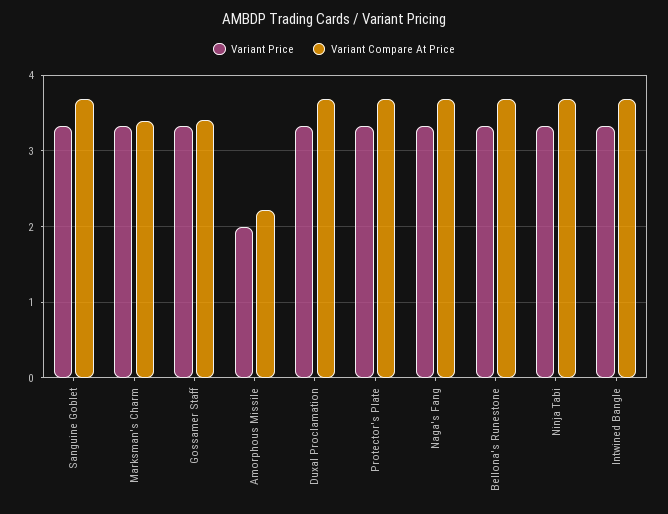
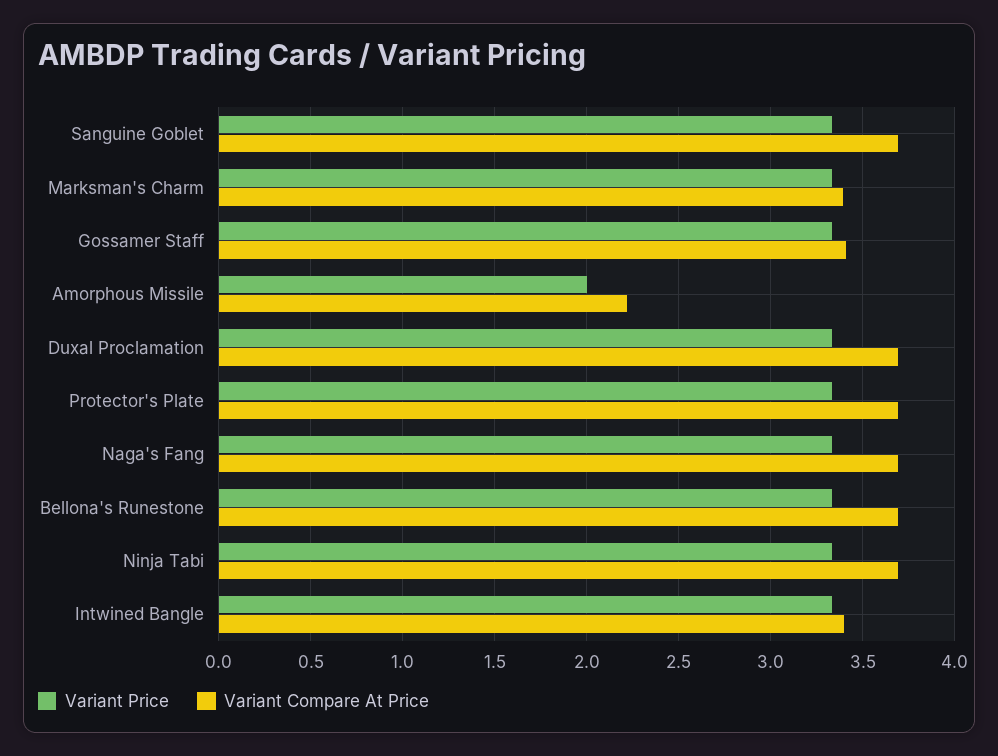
  {
    "Variant Price": {
      "Sanguine Goblet": 3.35,
      "Marksman's Charm": 3.35,
      "Gossamer Staff": 3.35,
      "Amorphous Missile": 2,
      "Duxal Proclamation": 3.35,
      "Protector's Plate": 3.35,
      "Naga's Fang": 3.35,
      "Bellona's Runestone": 3.35,
      "Ninja Tabi": 3.35,
      "Intwined Bangle": 3.35
    },
    "Variant Compare At Price": {
      "Sanguine Goblet": 3.7,
      "Marksman's Charm": 3.4,
      "Gossamer Staff": 3.4,
      "Amorphous Missile": 2.2,
      "Duxal Proclamation": 3.7,
      "Protector's Plate": 3.7,
      "Naga's Fang": 3.7,
      "Bellona's Runestone": 3.7,
      "Ninja Tabi": 3.7,
-     "Intwined Bangle": 3.7
+     "Intwined Bangle": 3.4
    }
  }

